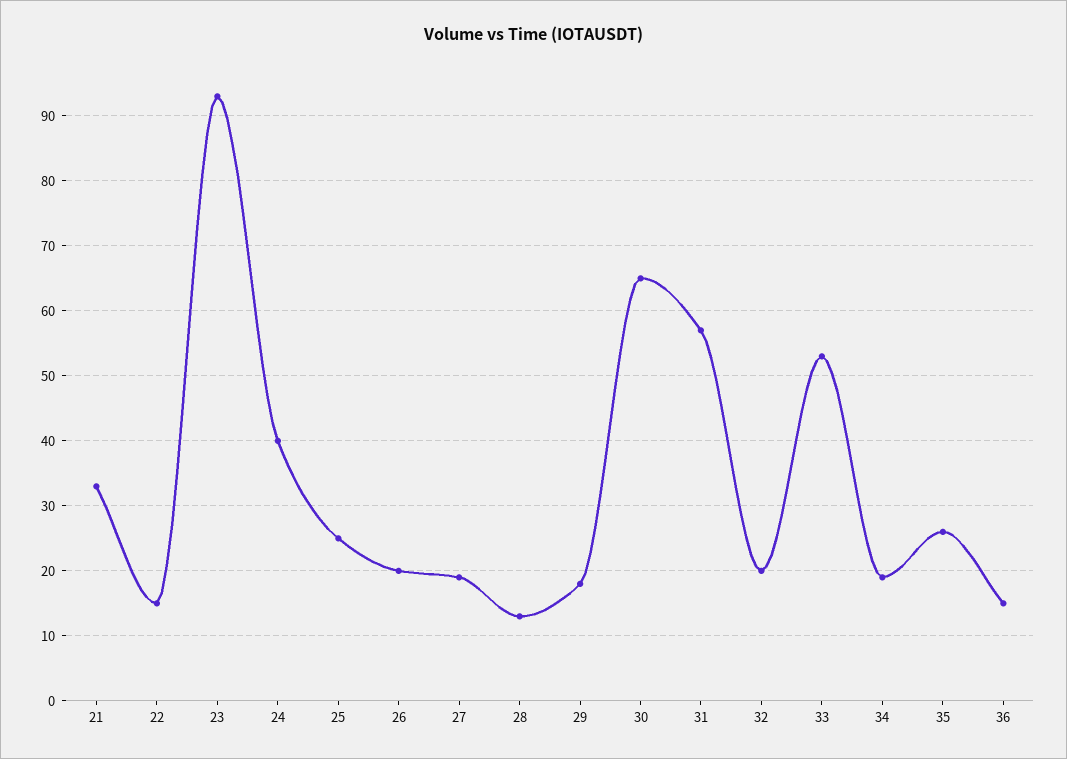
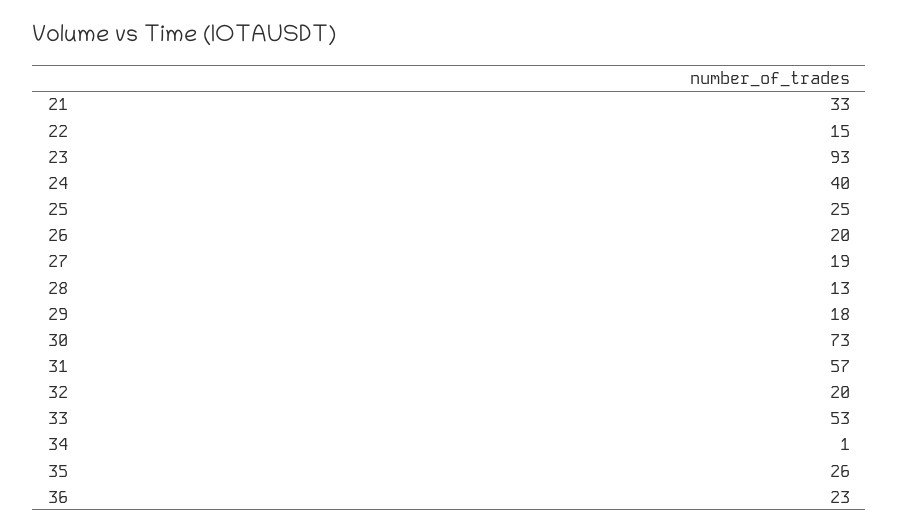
  {
    "21": 33,
    "22": 15,
    "23": 93,
    "24": 40,
    "25": 25,
    "26": 20,
    "27": 19,
    "28": 13,
    "29": 18,
-   "30": 65,
+   "30": 73,
    "31": 57,
    "32": 20,
    "33": 53,
-   "34": 19,
+   "34": 1,
    "35": 26,
-   "36": 15
+   "36": 23
  }

